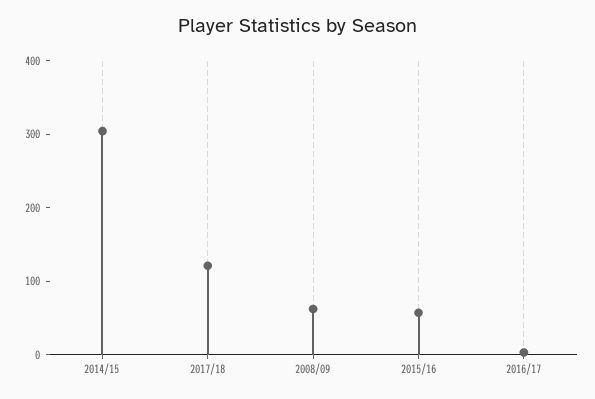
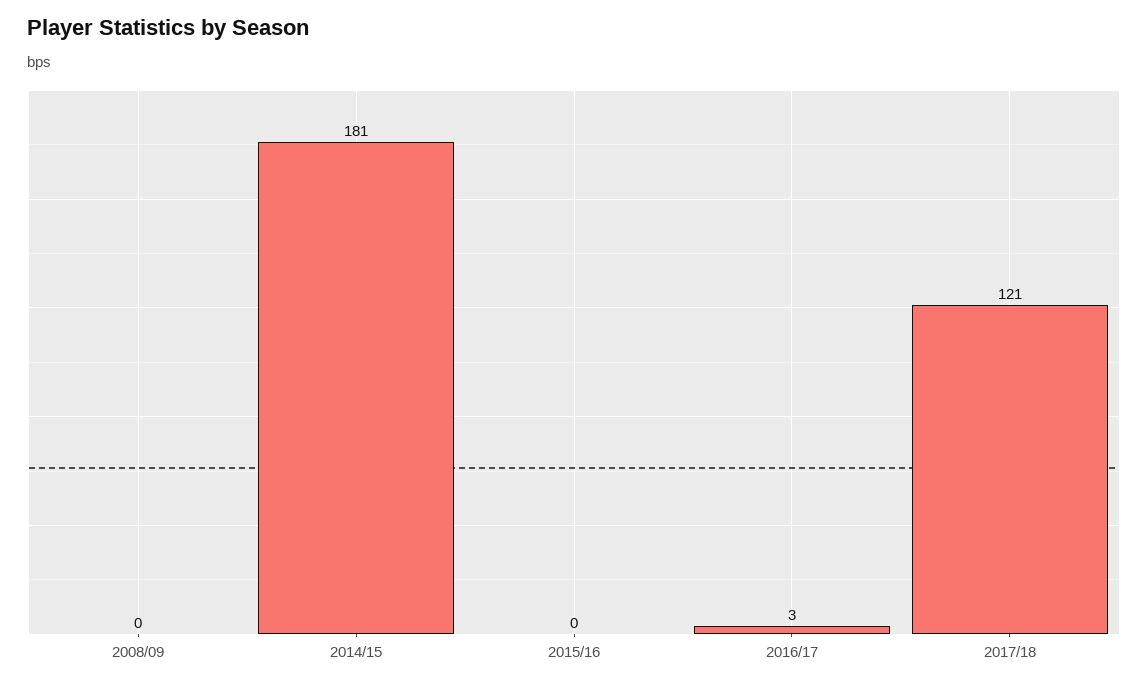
  {
-   "2014/15": 300,
+   "2014/15": 181,
    "2017/18": 121,
-   "2008/09": 60,
+   "2008/09": 0,
-   "2015/16": 60,
+   "2015/16": 0,
    "2016/17": 3
  }

